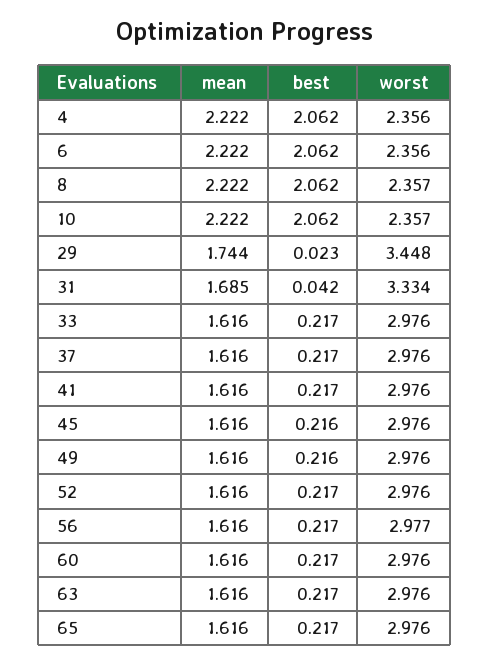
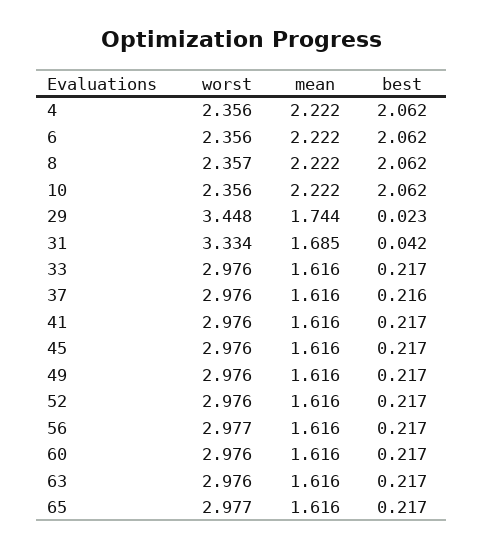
  {
    "mean": {
      "4": 2.222,
      "6": 2.222,
      "8": 2.222,
      "10": 2.222,
      "29": 1.744,
      "31": 1.685,
      "33": 1.616,
      "37": 1.616,
      "41": 1.616,
      "45": 1.616,
      "49": 1.616,
      "52": 1.616,
      "56": 1.616,
      "60": 1.616,
      "63": 1.616,
      "65": 1.616
    },
    "best": {
      "4": 2.062,
      "6": 2.062,
      "8": 2.062,
      "10": 2.062,
      "29": 0.023,
      "31": 0.042,
      "33": 0.217,
-     "37": 0.217,
+     "37": 0.216,
      "41": 0.217,
-     "45": 0.216,
+     "45": 0.217,
-     "49": 0.216,
+     "49": 0.217,
      "52": 0.217,
      "56": 0.217,
      "60": 0.217,
      "63": 0.217,
      "65": 0.217
    },
    "worst": {
      "4": 2.356,
      "6": 2.356,
      "8": 2.357,
-     "10": 2.357,
+     "10": 2.356,
      "29": 3.448,
      "31": 3.334,
      "33": 2.976,
      "37": 2.976,
      "41": 2.976,
      "45": 2.976,
      "49": 2.976,
      "52": 2.976,
      "56": 2.977,
      "60": 2.976,
      "63": 2.976,
-     "65": 2.976
+     "65": 2.977
    }
  }

